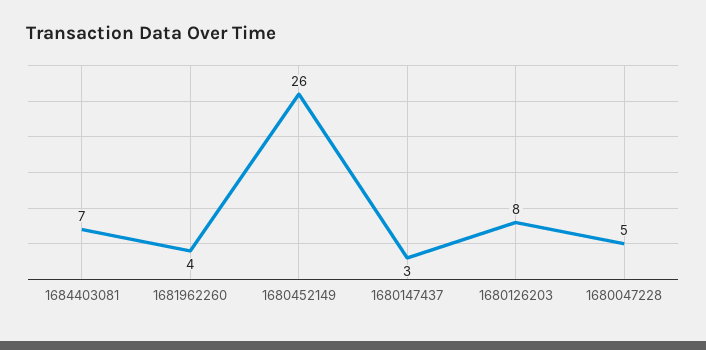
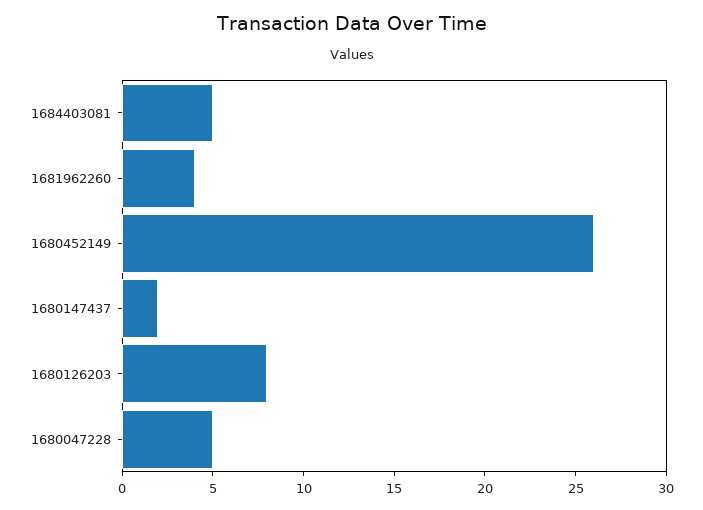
  {
-   "1684403081": 7,
+   "1684403081": 5,
    "1681962260": 4,
    "1680452149": 26,
-   "1680147437": 3,
+   "1680147437": 2,
    "1680126203": 8,
    "1680047228": 5
  }

